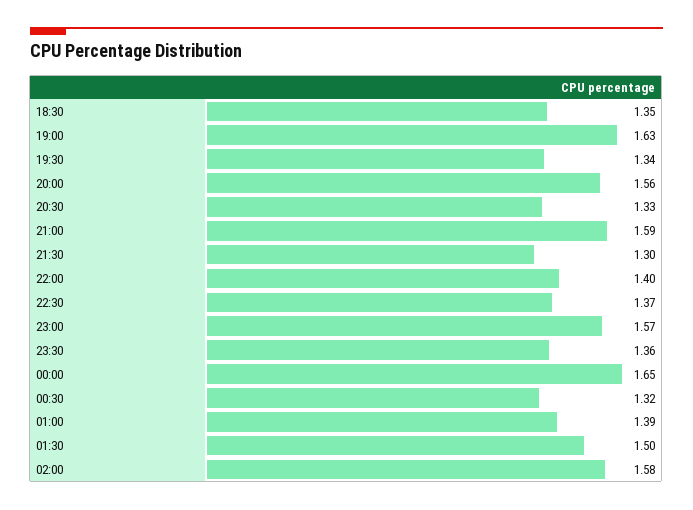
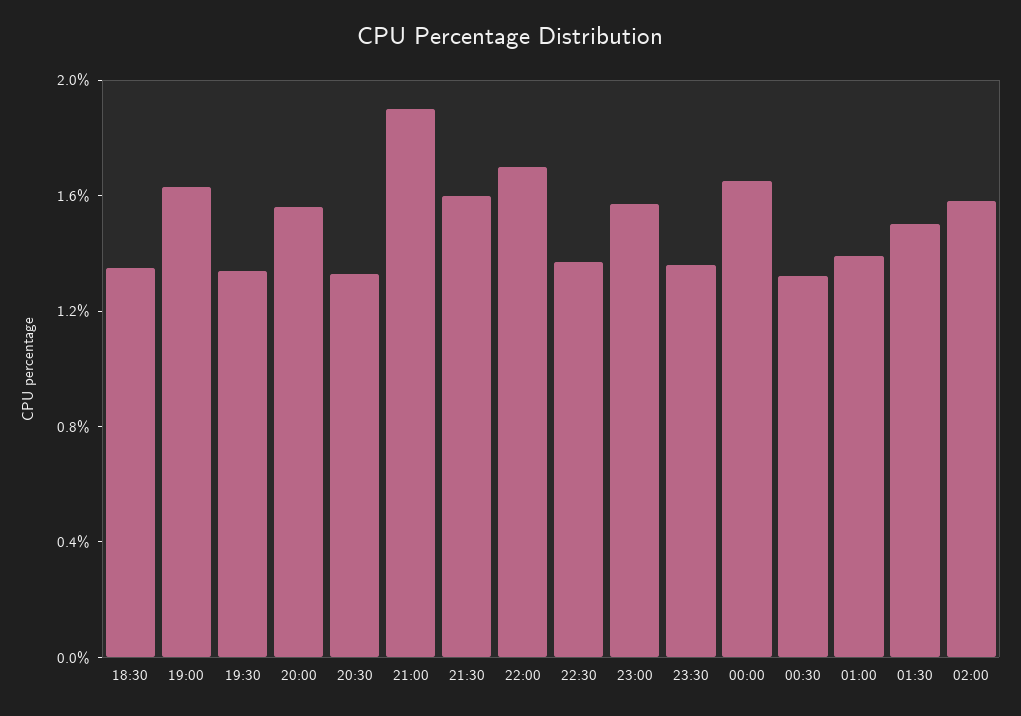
  {
    "18:30": 1.35,
    "19:00": 1.63,
    "19:30": 1.34,
    "20:00": 1.56,
    "20:30": 1.33,
-   "21:00": 1.59,
+   "21:00": 1.9,
-   "21:30": 1.3,
+   "21:30": 1.6,
-   "22:00": 1.4,
+   "22:00": 1.7,
    "22:30": 1.37,
    "23:00": 1.57,
    "23:30": 1.36,
    "00:00": 1.65,
    "00:30": 1.32,
    "01:00": 1.39,
    "01:30": 1.5,
    "02:00": 1.58
  }

